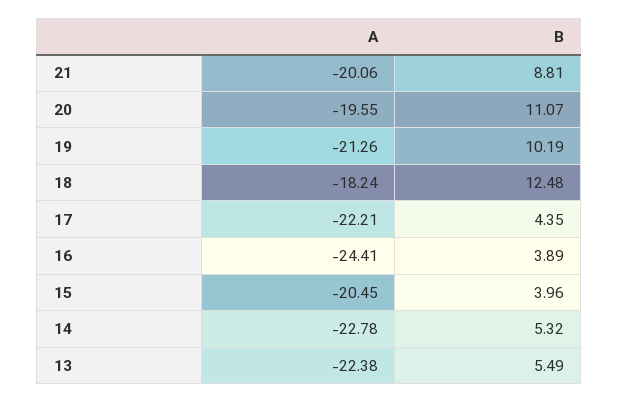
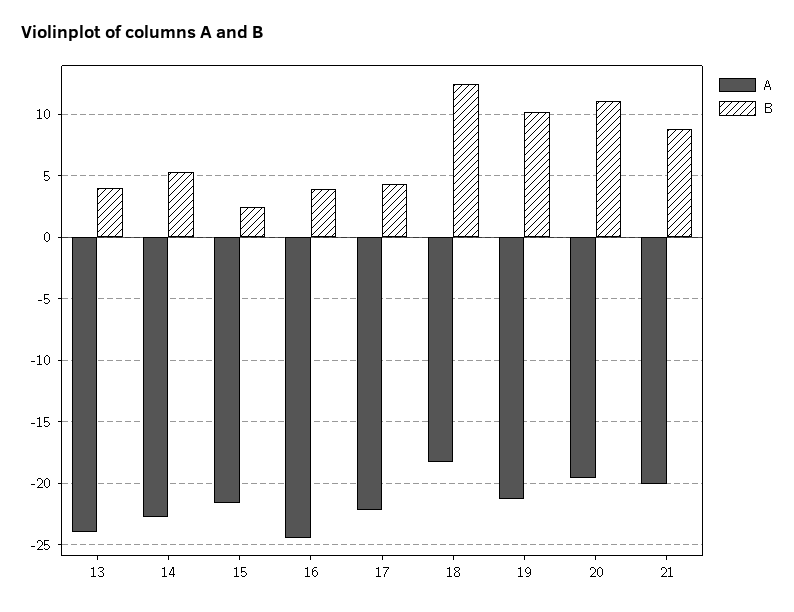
  {
    "A": {
      "21": -20.06,
      "20": -19.55,
      "19": -21.26,
      "18": -18.24,
      "17": -22.21,
      "16": -24.41,
-     "15": -20.45,
+     "15": -21.5,
      "14": -22.78,
-     "13": -22.38
+     "13": -24
    },
    "B": {
      "21": 8.81,
      "20": 11.07,
      "19": 10.19,
      "18": 12.48,
      "17": 4.35,
      "16": 3.89,
-     "15": 3.96,
+     "15": 2.5,
      "14": 5.32,
-     "13": 5.49
+     "13": 4
    }
  }

